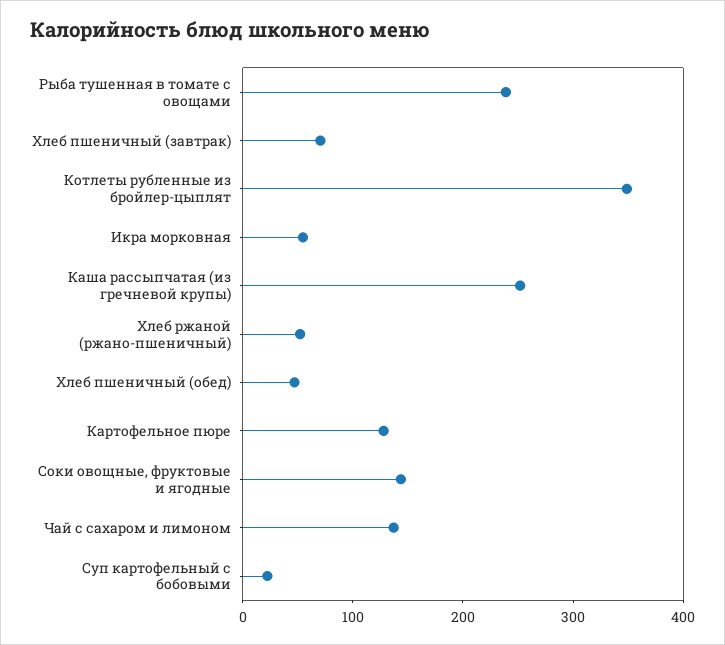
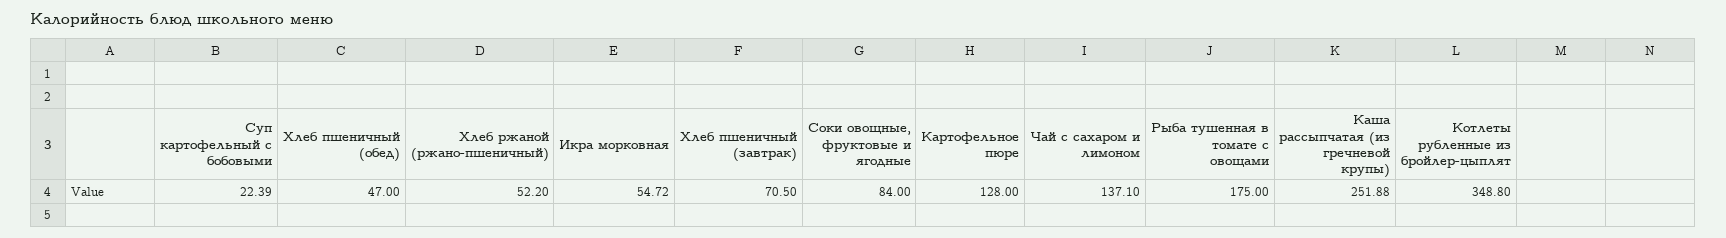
  {
-   "Рыба тушенная в томате с овощами": 240,
+   "Рыба тушенная в томате с овощами": 175,
    "Хлеб пшеничный (завтрак)": 70.5,
    "Котлеты рубленные из бройлер-цыплят": 348.8,
    "Икра морковная": 54.72,
    "Каша рассыпчатая (из гречневой крупы)": 251.88,
    "Хлеб ржаной (ржано-пшеничный)": 52.2,
    "Хлеб пшеничный (обед)": 47,
    "Картофельное пюре": 128,
-   "Соки овощные, фруктовые и ягодные": 140,
+   "Соки овощные, фруктовые и ягодные": 84,
    "Чай с сахаром и лимоном": 137.1,
    "Суп картофельный с бобовыми": 22.39
  }

